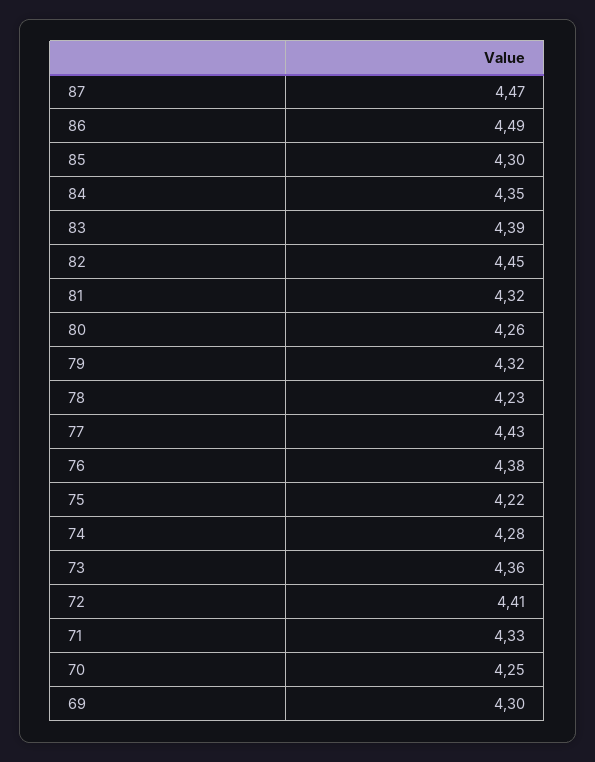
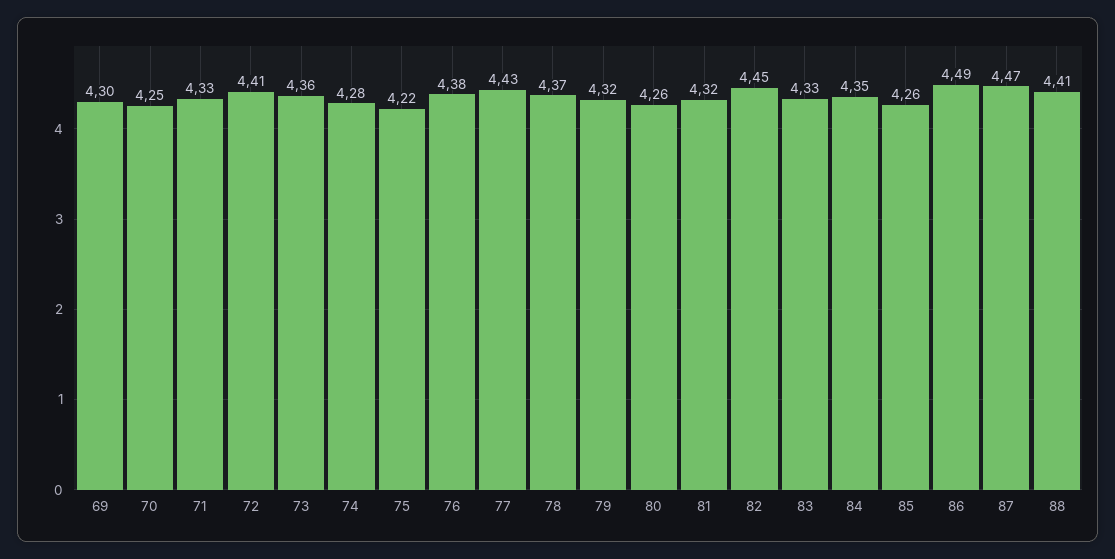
  {
    "87": 4.47,
    "86": 4.49,
-   "85": 4.3,
+   "85": 4.26,
    "84": 4.35,
-   "83": 4.39,
+   "83": 4.33,
    "82": 4.45,
    "81": 4.32,
    "80": 4.26,
    "79": 4.32,
-   "78": 4.23,
+   "78": 4.37,
    "77": 4.43,
    "76": 4.38,
    "75": 4.22,
    "74": 4.28,
    "73": 4.36,
    "72": 4.41,
    "71": 4.33,
    "70": 4.25,
-   "69": 4.3
+   "69": 4.3,
+   "88": 4.41
  }

